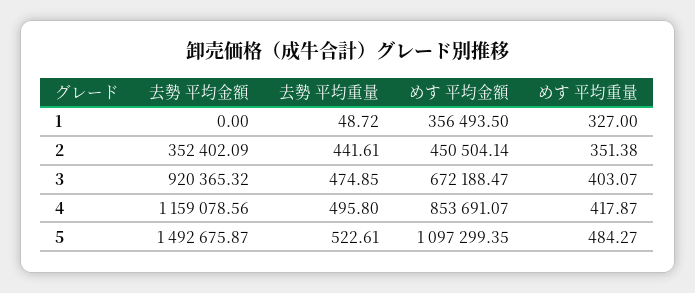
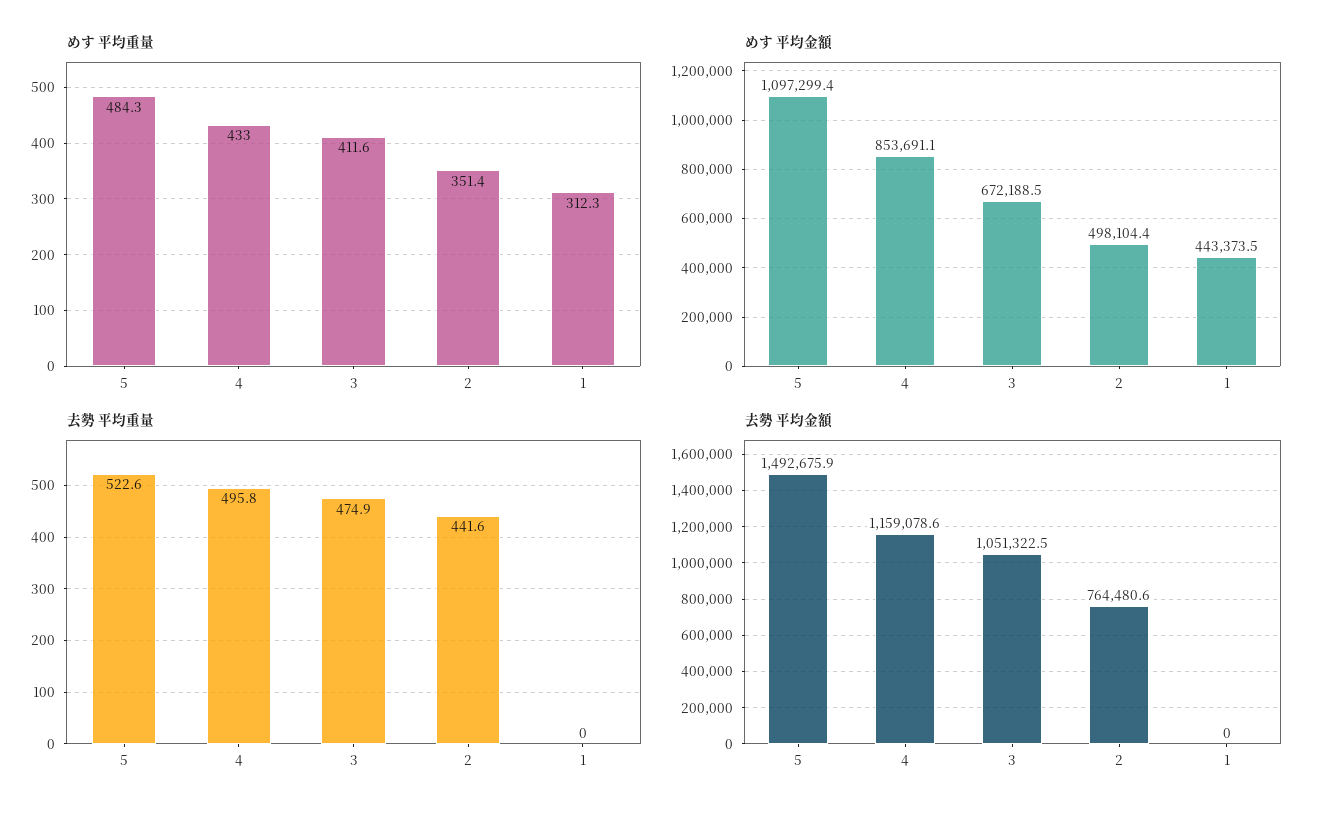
  {
    "去勢 平均金額": {
      "1": 0,
-     "2": 352402.09,
+     "2": 764480.6,
-     "3": 920365.32,
+     "3": 1051322.5,
      "4": 1159078.56,
      "5": 1492675.87
    },
    "去勢 平均重量": {
-     "1": 48.72,
+     "1": 0,
      "2": 441.61,
      "3": 474.85,
      "4": 495.8,
      "5": 522.61
    },
    "めす 平均金額": {
-     "1": 356493.5,
+     "1": 443373.5,
-     "2": 450504.14,
+     "2": 498104.4,
      "3": 672188.47,
      "4": 853691.07,
      "5": 1097299.35
    },
    "めす 平均重量": {
-     "1": 327,
+     "1": 312.3,
      "2": 351.38,
-     "3": 403.07,
+     "3": 411.6,
-     "4": 417.87,
+     "4": 433,
      "5": 484.27
    }
  }

